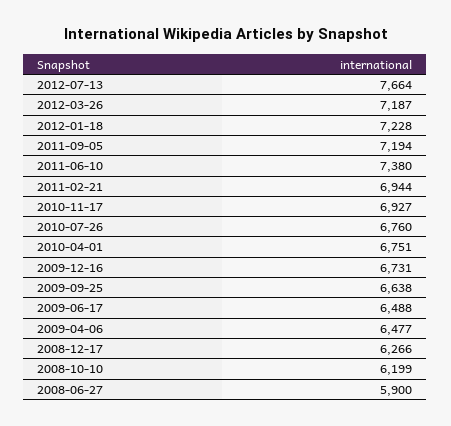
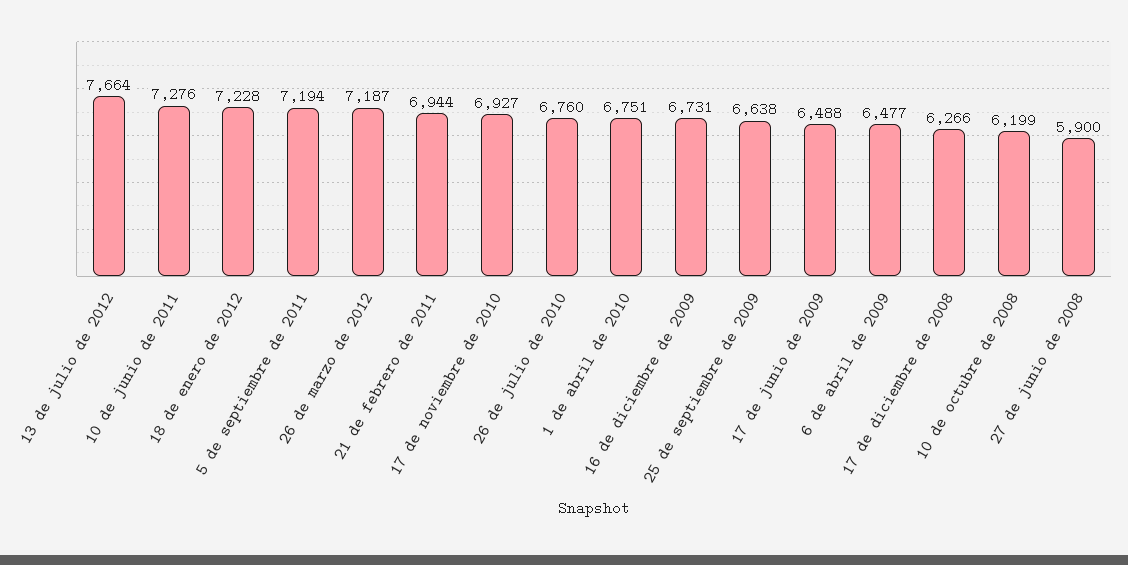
  {
    "2012-07-13": 7664,
    "2012-03-26": 7187,
    "2012-01-18": 7228,
    "2011-09-05": 7194,
-   "2011-06-10": 7380,
+   "2011-06-10": 7276,
    "2011-02-21": 6944,
    "2010-11-17": 6927,
    "2010-07-26": 6760,
    "2010-04-01": 6751,
    "2009-12-16": 6731,
    "2009-09-25": 6638,
    "2009-06-17": 6488,
    "2009-04-06": 6477,
    "2008-12-17": 6266,
    "2008-10-10": 6199,
    "2008-06-27": 5900
  }

